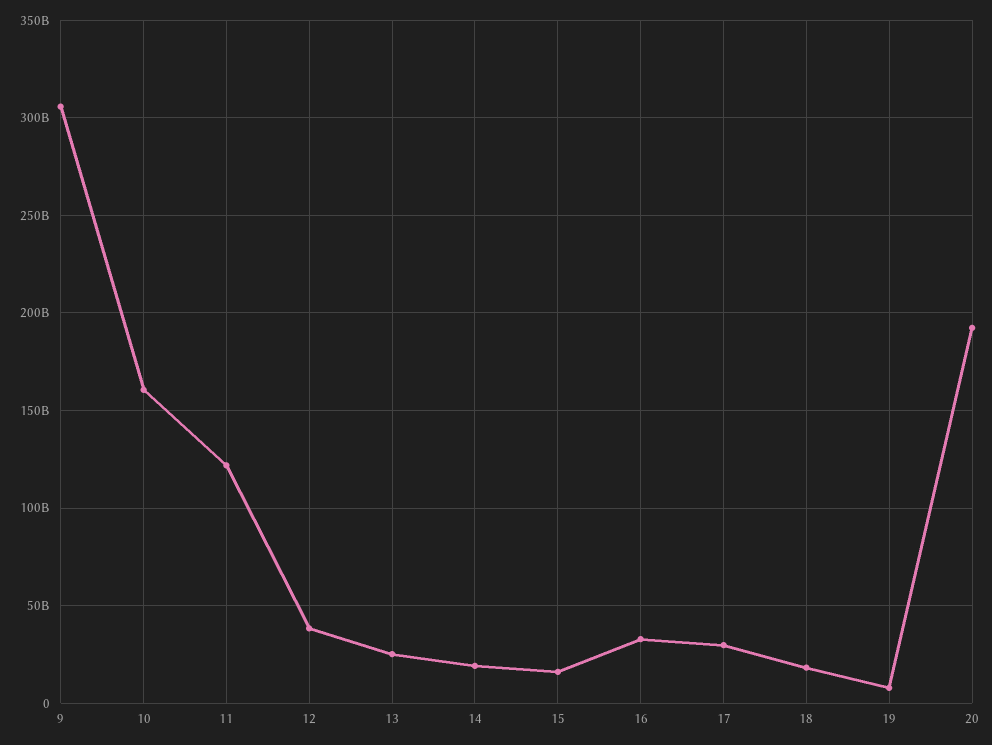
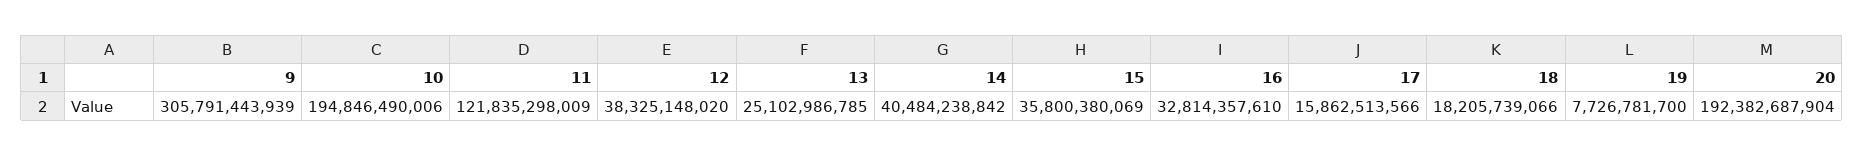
  {
    "9": 305791443939,
-   "10": 160000000000,
+   "10": 194846490006,
    "11": 121835298009,
    "12": 38325148020,
    "13": 25102986785,
-   "14": 20000000000,
+   "14": 40484238842,
-   "15": 15000000000,
+   "15": 35800380069,
    "16": 32814357610,
-   "17": 30000000000,
+   "17": 15862513566,
    "18": 18205739066,
    "19": 7726781700,
    "20": 192382687904
  }

